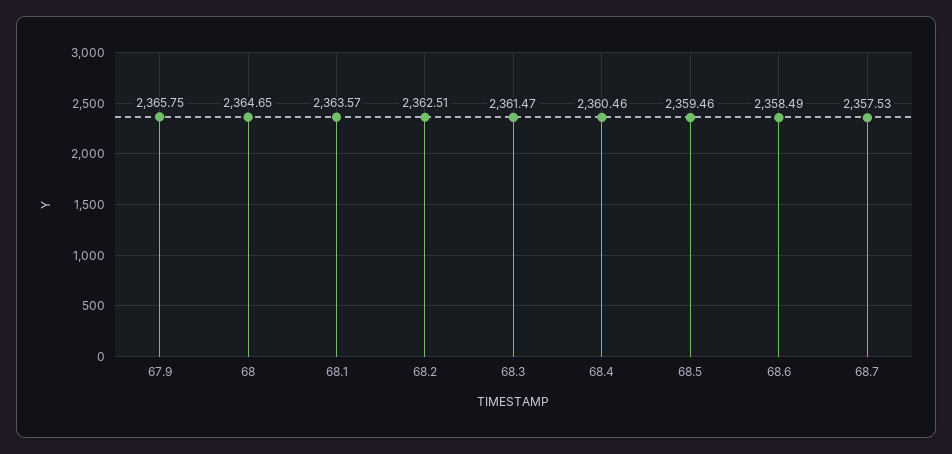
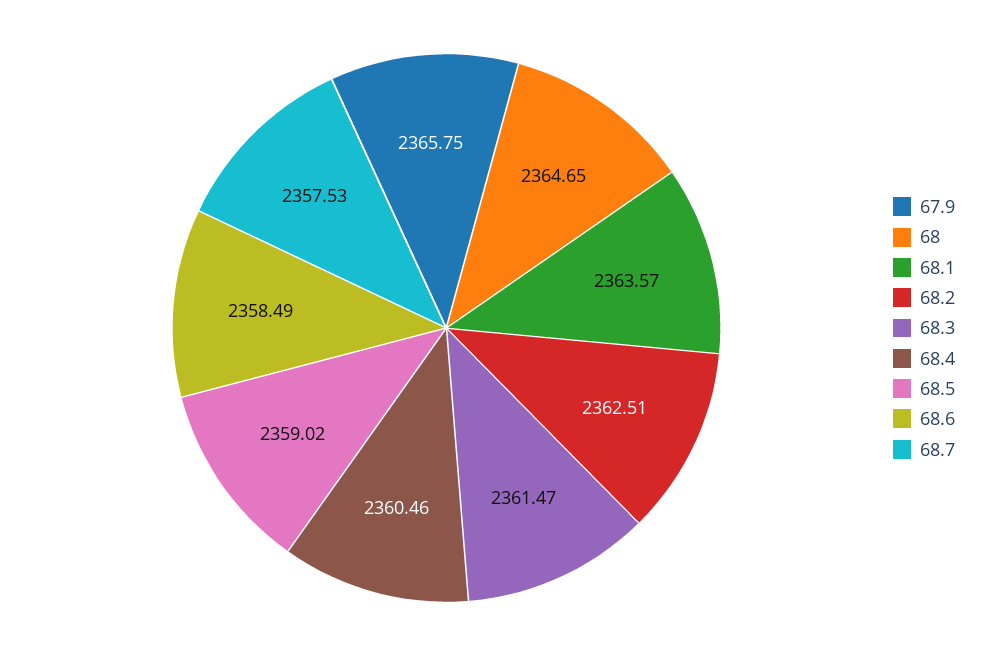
  {
    "67.9": 2365.75,
    "68": 2364.65,
    "68.1": 2363.57,
    "68.2": 2362.51,
    "68.3": 2361.47,
    "68.4": 2360.46,
-   "68.5": 2359.46,
+   "68.5": 2359.02,
    "68.6": 2358.49,
    "68.7": 2357.53
  }

